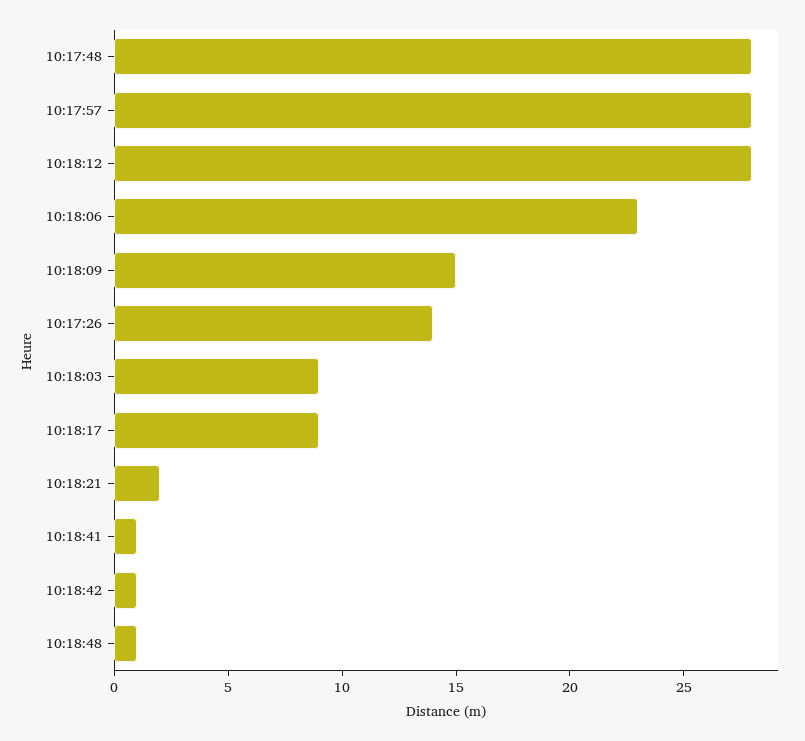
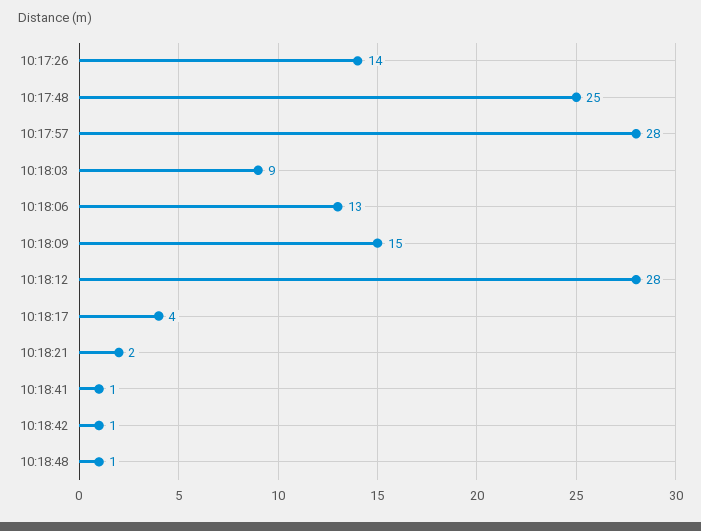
  {
-   "10:17:48": 28,
+   "10:17:48": 25,
    "10:17:57": 28,
    "10:18:12": 28,
-   "10:18:06": 23,
+   "10:18:06": 13,
    "10:18:09": 15,
    "10:17:26": 14,
    "10:18:03": 9,
-   "10:18:17": 9,
+   "10:18:17": 4,
    "10:18:21": 2,
    "10:18:41": 1,
    "10:18:42": 1,
    "10:18:48": 1
  }

